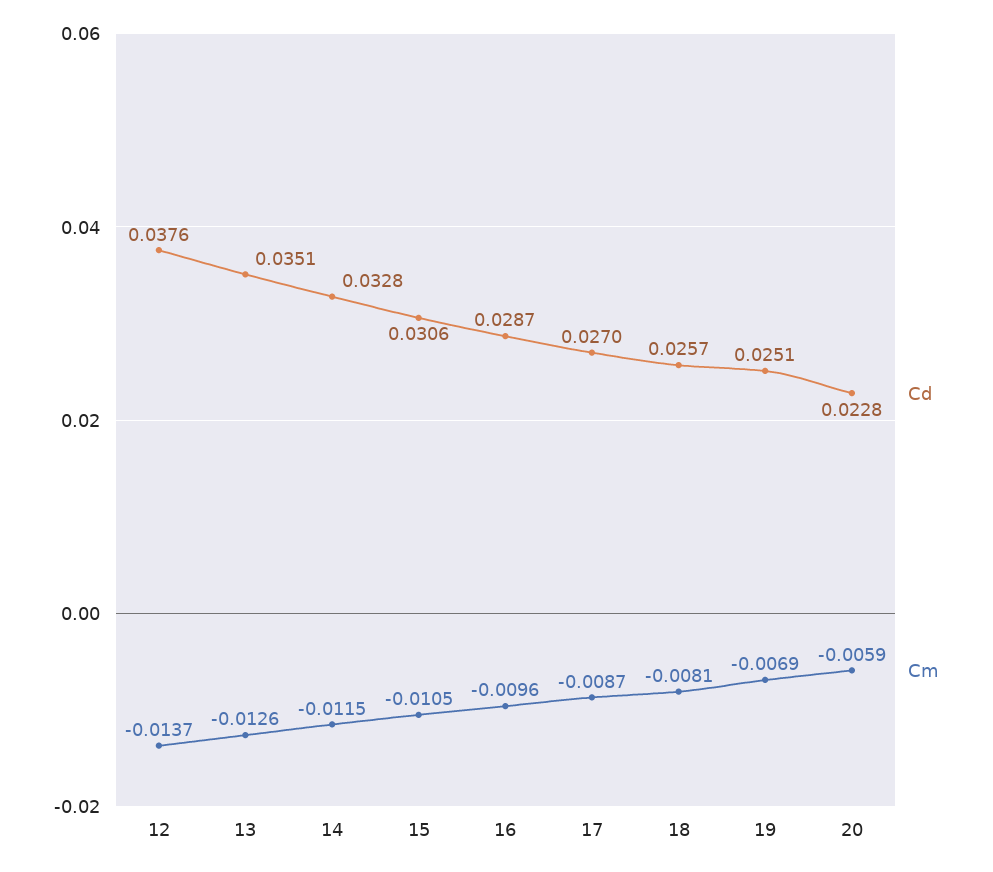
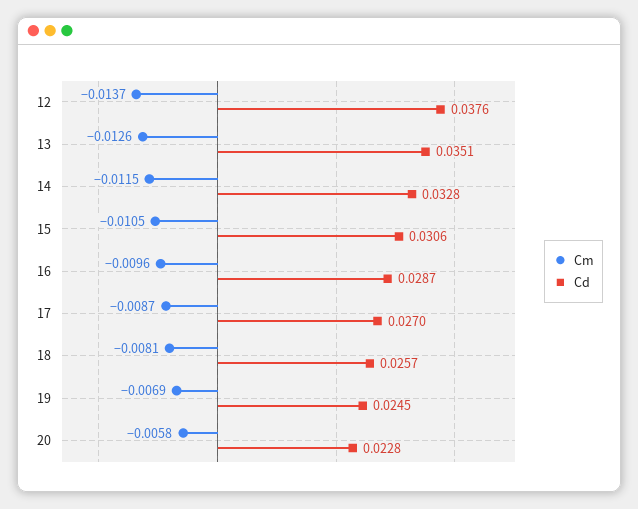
  {
    "Cd": {
      "12": 0.0376,
      "13": 0.0351,
      "14": 0.0328,
      "15": 0.0306,
      "16": 0.0287,
      "17": 0.027,
      "18": 0.0257,
-     "19": 0.0251,
+     "19": 0.0245,
      "20": 0.0228
    },
    "Cm": {
      "12": -0.0137,
      "13": -0.0126,
      "14": -0.0115,
      "15": -0.0105,
      "16": -0.0096,
      "17": -0.0087,
      "18": -0.0081,
      "19": -0.0069,
-     "20": -0.0059
+     "20": -0.0058
    }
  }

